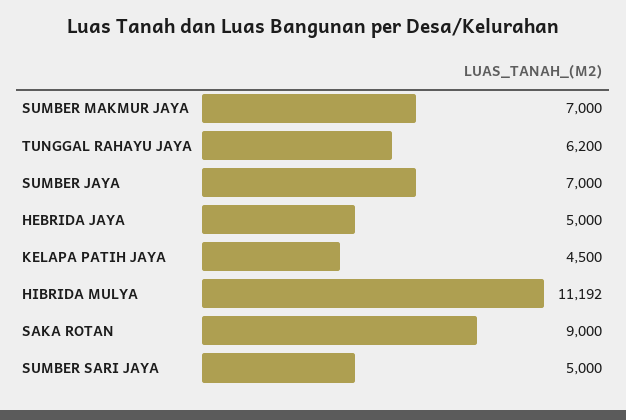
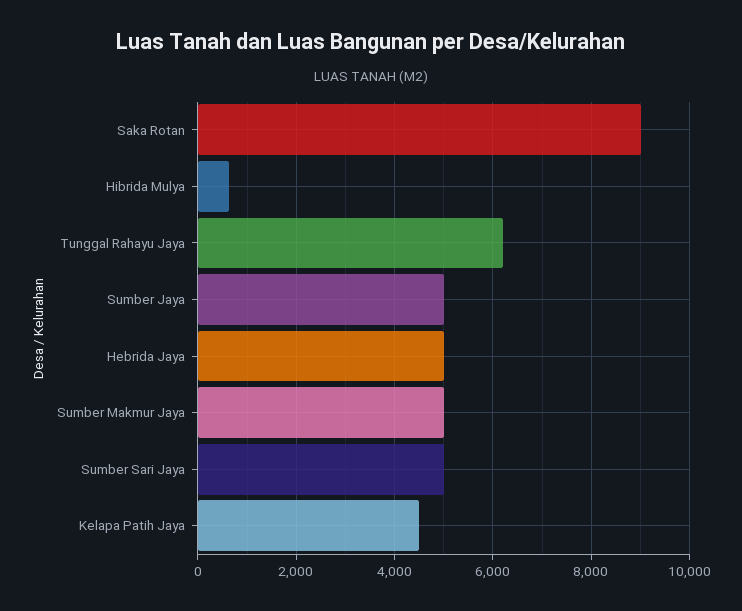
  {
-   "SUMBER MAKMUR JAYA": 7000,
+   "SUMBER MAKMUR JAYA": 5000,
    "TUNGGAL RAHAYU JAYA": 6200,
-   "SUMBER JAYA": 7000,
+   "SUMBER JAYA": 5000,
    "HEBRIDA JAYA": 5000,
    "KELAPA PATIH JAYA": 4500,
-   "HIBRIDA MULYA": 11192,
+   "HIBRIDA MULYA": 600,
    "SAKA ROTAN": 9000,
    "SUMBER SARI JAYA": 5000
  }

